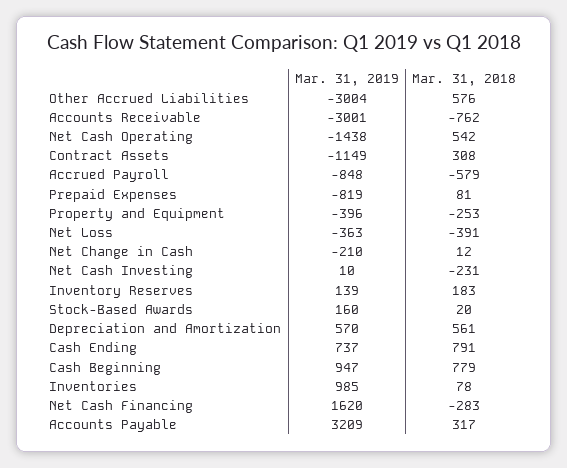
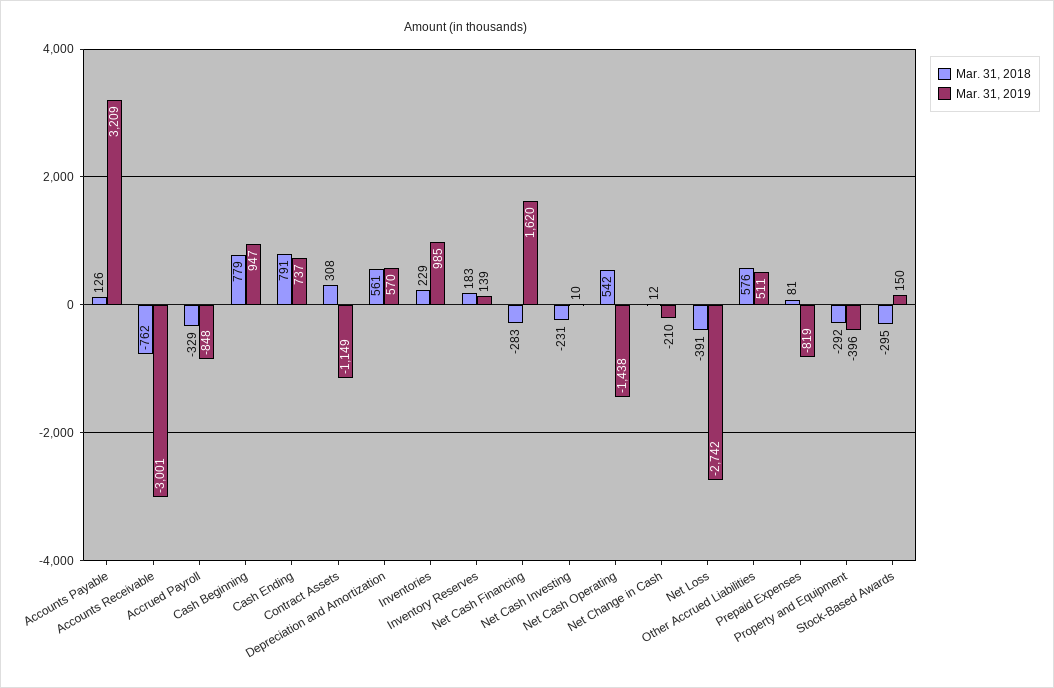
  {
    "Mar. 31, 2019": {
-     "Other Accrued Liabilities": -3004,
+     "Other Accrued Liabilities": 511,
      "Accounts Receivable": -3001,
      "Net Cash Operating": -1438,
      "Contract Assets": -1149,
      "Accrued Payroll": -848,
      "Prepaid Expenses": -819,
      "Property and Equipment": -396,
-     "Net Loss": -363,
+     "Net Loss": -2742,
      "Net Change in Cash": -210,
      "Net Cash Investing": 10,
      "Inventory Reserves": 139,
-     "Stock-Based Awards": 160,
+     "Stock-Based Awards": 150,
      "Depreciation and Amortization": 570,
      "Cash Ending": 737,
      "Cash Beginning": 947,
      "Inventories": 985,
      "Net Cash Financing": 1620,
      "Accounts Payable": 3209
    },
    "Mar. 31, 2018": {
      "Other Accrued Liabilities": 576,
      "Accounts Receivable": -762,
      "Net Cash Operating": 542,
      "Contract Assets": 308,
-     "Accrued Payroll": -579,
+     "Accrued Payroll": -329,
      "Prepaid Expenses": 81,
-     "Property and Equipment": -253,
+     "Property and Equipment": -292,
      "Net Loss": -391,
      "Net Change in Cash": 12,
      "Net Cash Investing": -231,
      "Inventory Reserves": 183,
-     "Stock-Based Awards": 20,
+     "Stock-Based Awards": -295,
      "Depreciation and Amortization": 561,
      "Cash Ending": 791,
      "Cash Beginning": 779,
-     "Inventories": 78,
+     "Inventories": 229,
      "Net Cash Financing": -283,
-     "Accounts Payable": 317
+     "Accounts Payable": 126
    }
  }

